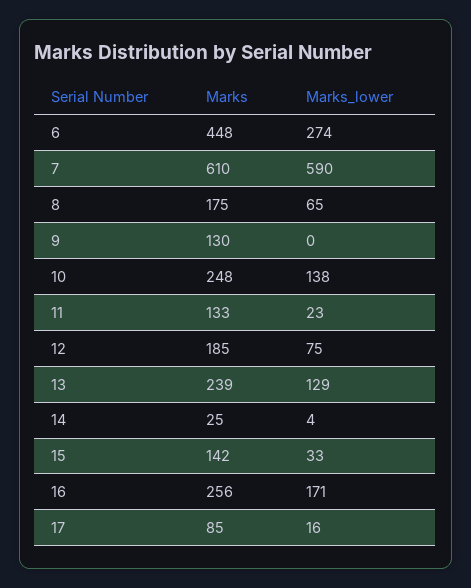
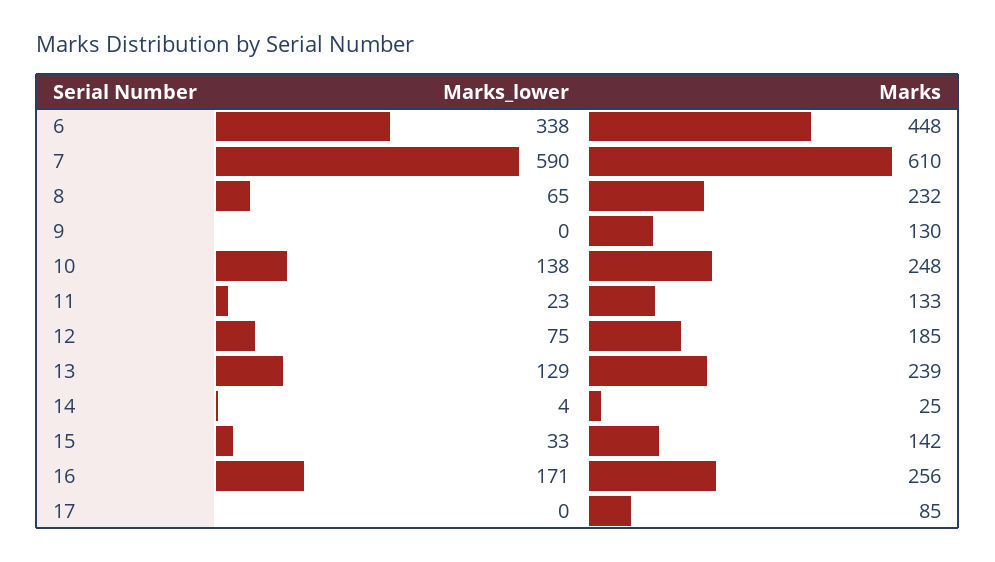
  {
    "Marks": {
      "6": 448,
      "7": 610,
-     "8": 175,
+     "8": 232,
      "9": 130,
      "10": 248,
      "11": 133,
      "12": 185,
      "13": 239,
      "14": 25,
      "15": 142,
      "16": 256,
      "17": 85
    },
    "Marks_lower": {
-     "6": 274,
+     "6": 338,
      "7": 590,
      "8": 65,
      "9": 0,
      "10": 138,
      "11": 23,
      "12": 75,
      "13": 129,
      "14": 4,
      "15": 33,
      "16": 171,
-     "17": 16
+     "17": 0
    }
  }

